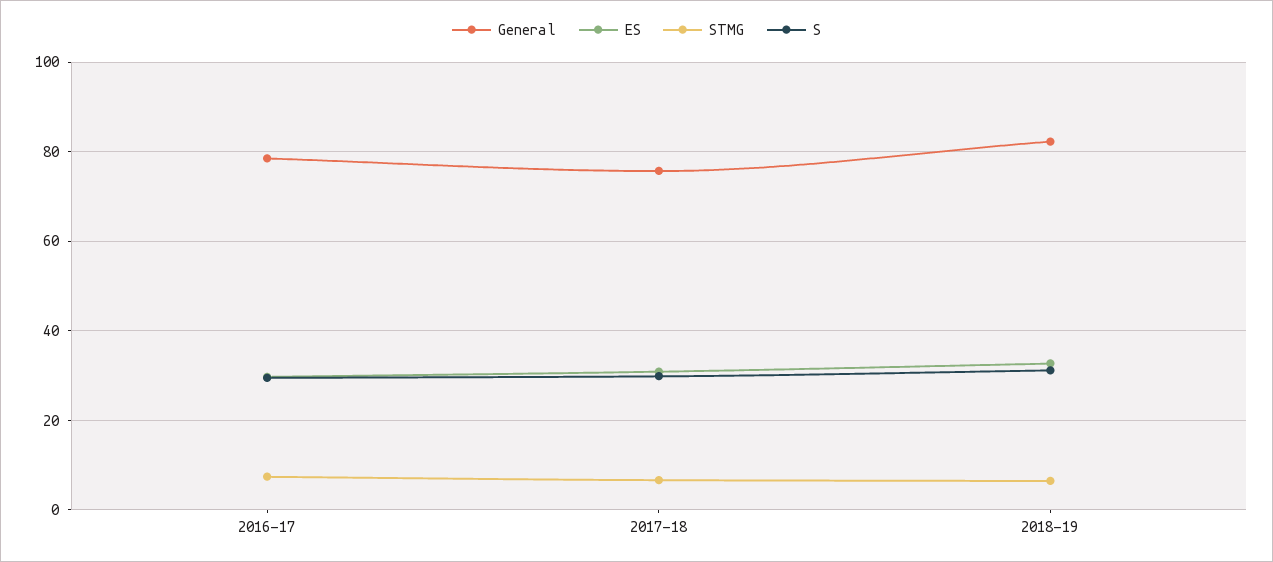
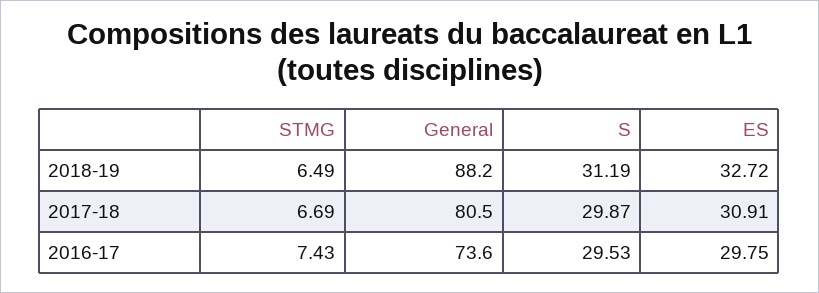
  {
    "General": {
-     "2016-17": 78,
+     "2016-17": 73.6,
-     "2017-18": 76,
+     "2017-18": 80.5,
-     "2018-19": 82
+     "2018-19": 88.2
    },
    "ES": {
      "2016-17": 29.75,
      "2017-18": 30.91,
      "2018-19": 32.72
    },
    "STMG": {
      "2016-17": 7.43,
      "2017-18": 6.69,
      "2018-19": 6.49
    },
    "S": {
      "2016-17": 29.53,
      "2017-18": 29.87,
      "2018-19": 31.19
    }
  }

